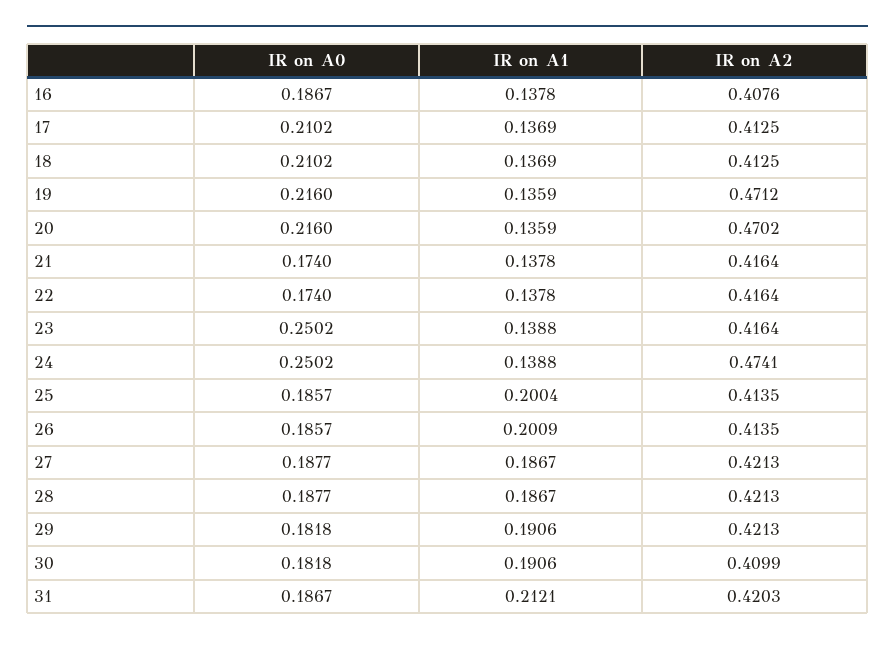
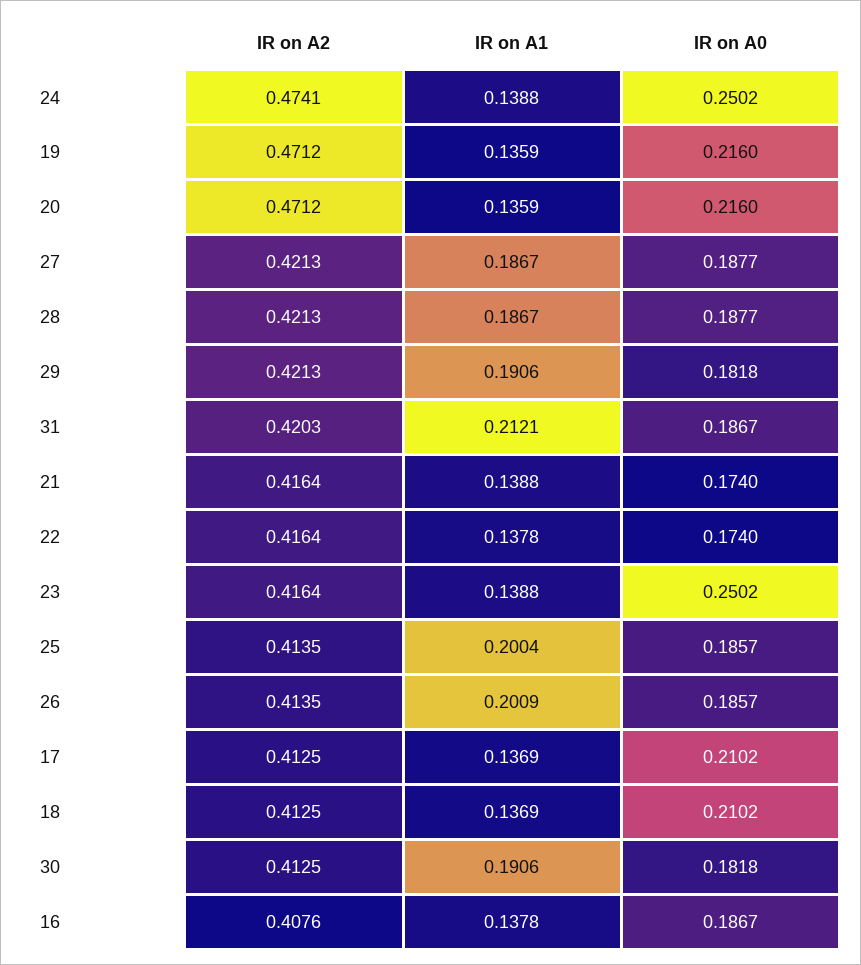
  {
    "IR on A0": {
      "16": 0.1867,
      "17": 0.2102,
      "18": 0.2102,
      "19": 0.216,
      "20": 0.216,
      "21": 0.174,
      "22": 0.174,
      "23": 0.2502,
      "24": 0.2502,
      "25": 0.1857,
      "26": 0.1857,
      "27": 0.1877,
      "28": 0.1877,
      "29": 0.1818,
      "30": 0.1818,
      "31": 0.1867
    },
    "IR on A1": {
      "16": 0.1378,
      "17": 0.1369,
      "18": 0.1369,
      "19": 0.1359,
      "20": 0.1359,
-     "21": 0.1378,
+     "21": 0.1388,
      "22": 0.1378,
      "23": 0.1388,
      "24": 0.1388,
      "25": 0.2004,
      "26": 0.2009,
      "27": 0.1867,
      "28": 0.1867,
      "29": 0.1906,
      "30": 0.1906,
      "31": 0.2121
    },
    "IR on A2": {
      "16": 0.4076,
      "17": 0.4125,
      "18": 0.4125,
      "19": 0.4712,
-     "20": 0.4702,
+     "20": 0.4712,
      "21": 0.4164,
      "22": 0.4164,
      "23": 0.4164,
      "24": 0.4741,
      "25": 0.4135,
      "26": 0.4135,
      "27": 0.4213,
      "28": 0.4213,
      "29": 0.4213,
-     "30": 0.4099,
+     "30": 0.4125,
      "31": 0.4203
    }
  }

